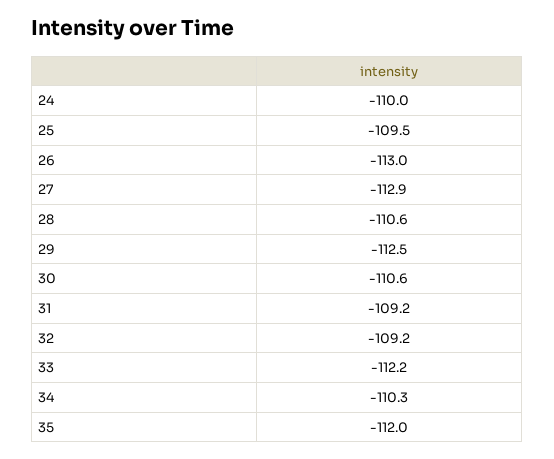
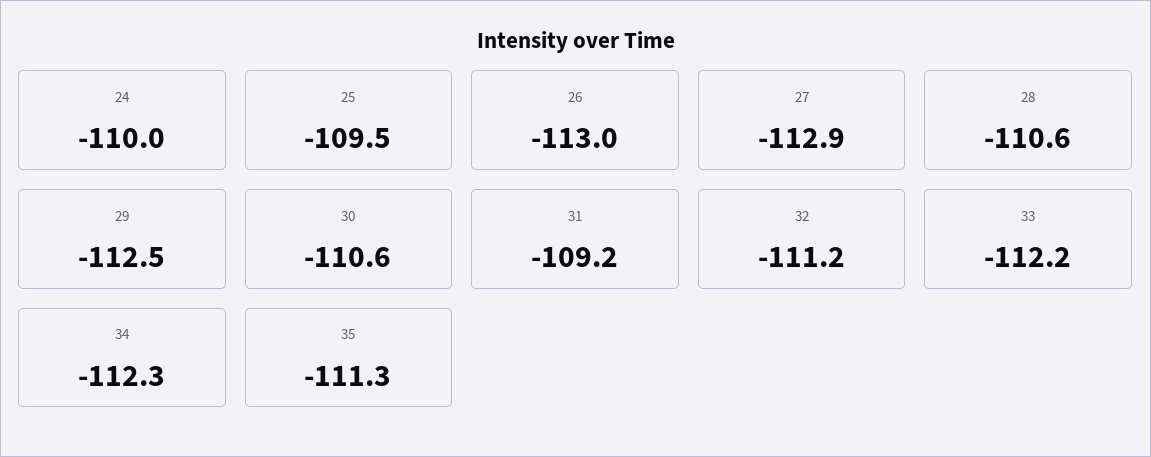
  {
    "24": -110,
    "25": -109.5,
    "26": -113,
    "27": -112.9,
    "28": -110.6,
    "29": -112.5,
    "30": -110.6,
    "31": -109.2,
-   "32": -109.2,
+   "32": -111.2,
    "33": -112.2,
-   "34": -110.3,
+   "34": -112.3,
-   "35": -112
+   "35": -111.3
  }

